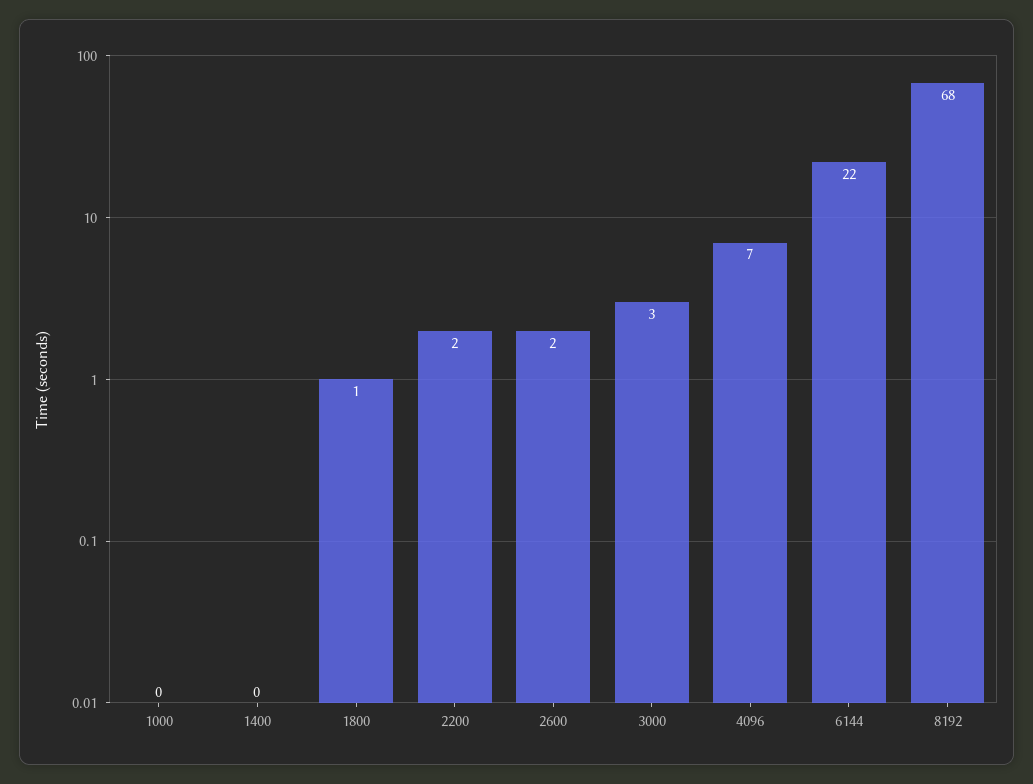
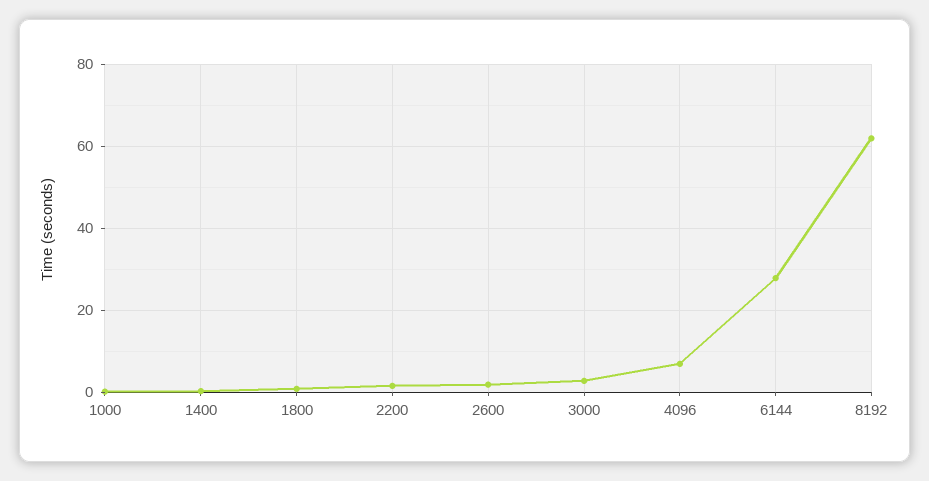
  {
    "1000": 0,
    "1400": 0,
    "1800": 1,
    "2200": 2,
    "2600": 2,
    "3000": 3,
    "4096": 7,
-   "6144": 22,
+   "6144": 28,
-   "8192": 68
+   "8192": 62
  }

